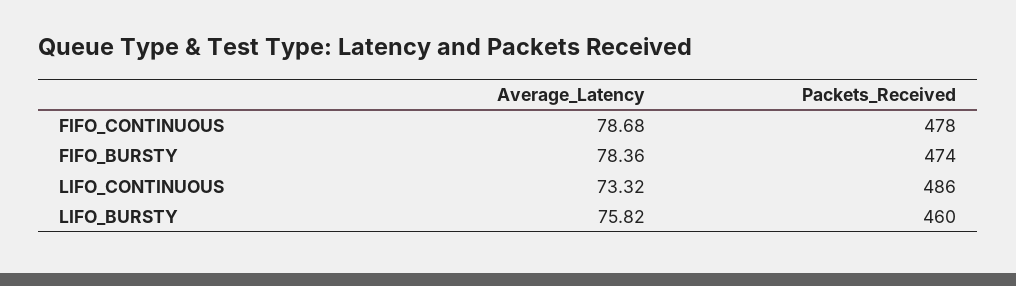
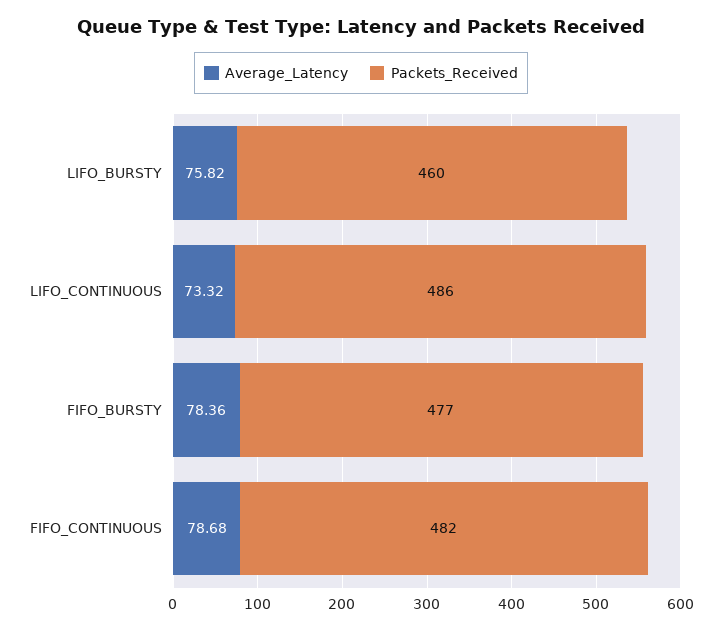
  {
    "Average_Latency": {
      "FIFO_CONTINUOUS": 78.68,
      "FIFO_BURSTY": 78.36,
      "LIFO_CONTINUOUS": 73.32,
      "LIFO_BURSTY": 75.82
    },
    "Packets_Received": {
-     "FIFO_CONTINUOUS": 478,
+     "FIFO_CONTINUOUS": 482,
-     "FIFO_BURSTY": 474,
+     "FIFO_BURSTY": 477,
      "LIFO_CONTINUOUS": 486,
      "LIFO_BURSTY": 460
    }
  }

